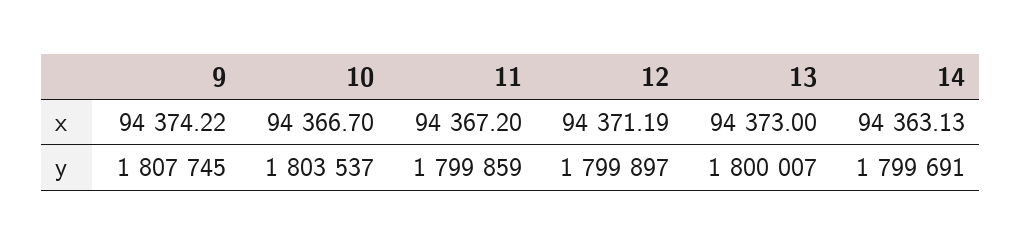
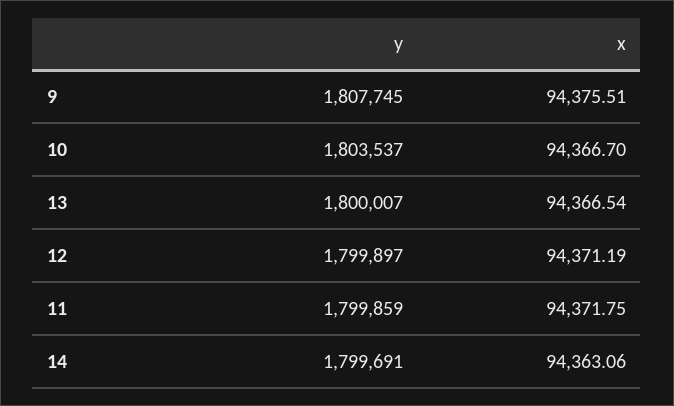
  {
    "9": {
-     "x": 94374.22,
+     "x": 94375.51,
      "y": 1807745
    },
    "10": {
      "x": 94366.7,
      "y": 1803537
    },
    "11": {
-     "x": 94367.2,
+     "x": 94371.75,
      "y": 1799859
    },
    "12": {
      "x": 94371.19,
      "y": 1799897
    },
    "13": {
-     "x": 94373,
+     "x": 94366.54,
      "y": 1800007
    },
    "14": {
-     "x": 94363.13,
+     "x": 94363.06,
      "y": 1799691
    }
  }

